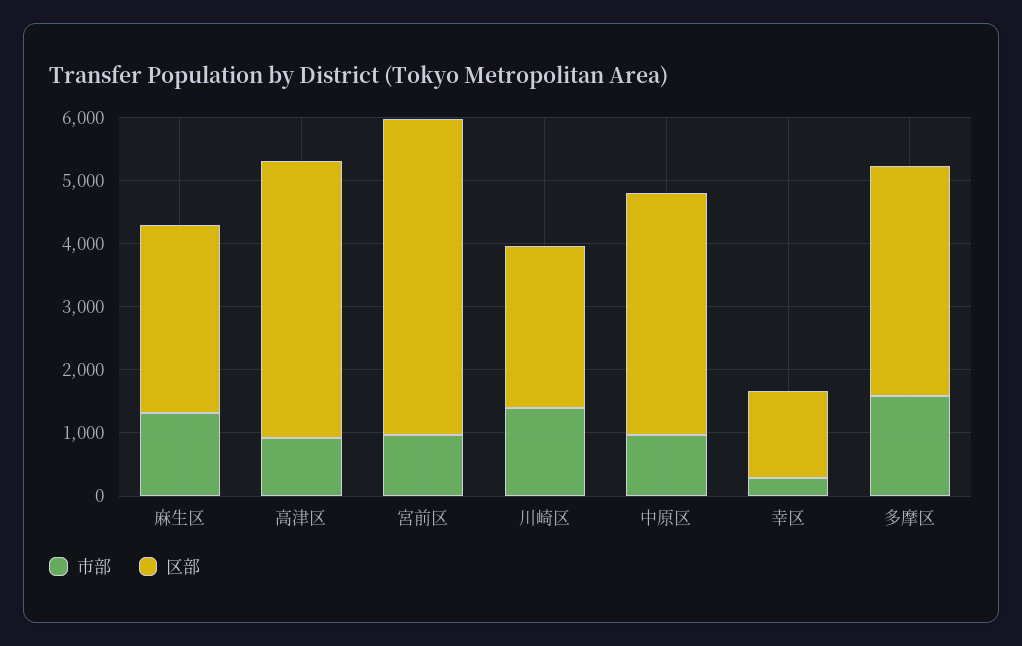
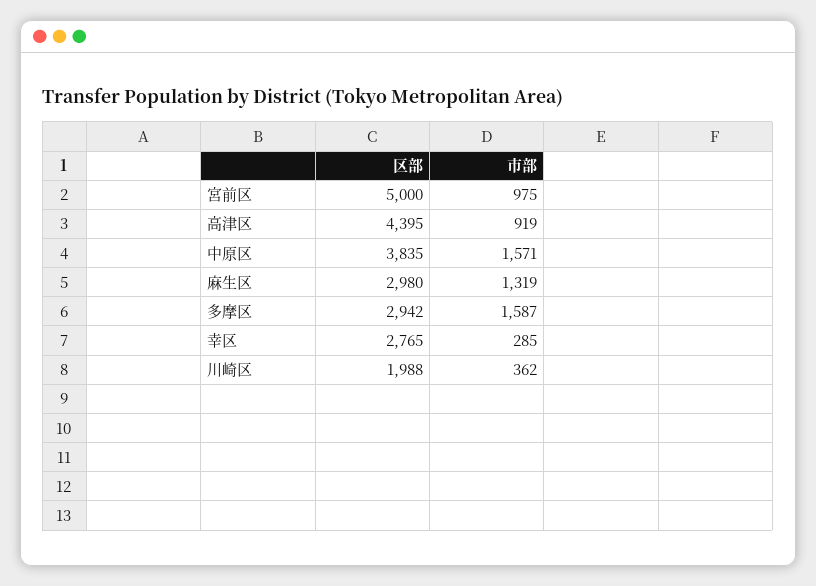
  {
    "市部": {
      "麻生区": 1319,
      "高津区": 919,
      "宮前区": 975,
-     "川崎区": 1400,
+     "川崎区": 362,
-     "中原区": 1000,
+     "中原区": 1571,
      "幸区": 285,
      "多摩区": 1587
    },
    "区部": {
      "麻生区": 2980,
      "高津区": 4395,
      "宮前区": 5000,
-     "川崎区": 2600,
+     "川崎区": 1988,
      "中原区": 3835,
-     "幸区": 1400,
+     "幸区": 2765,
-     "多摩区": 3600
+     "多摩区": 2942
    }
  }

